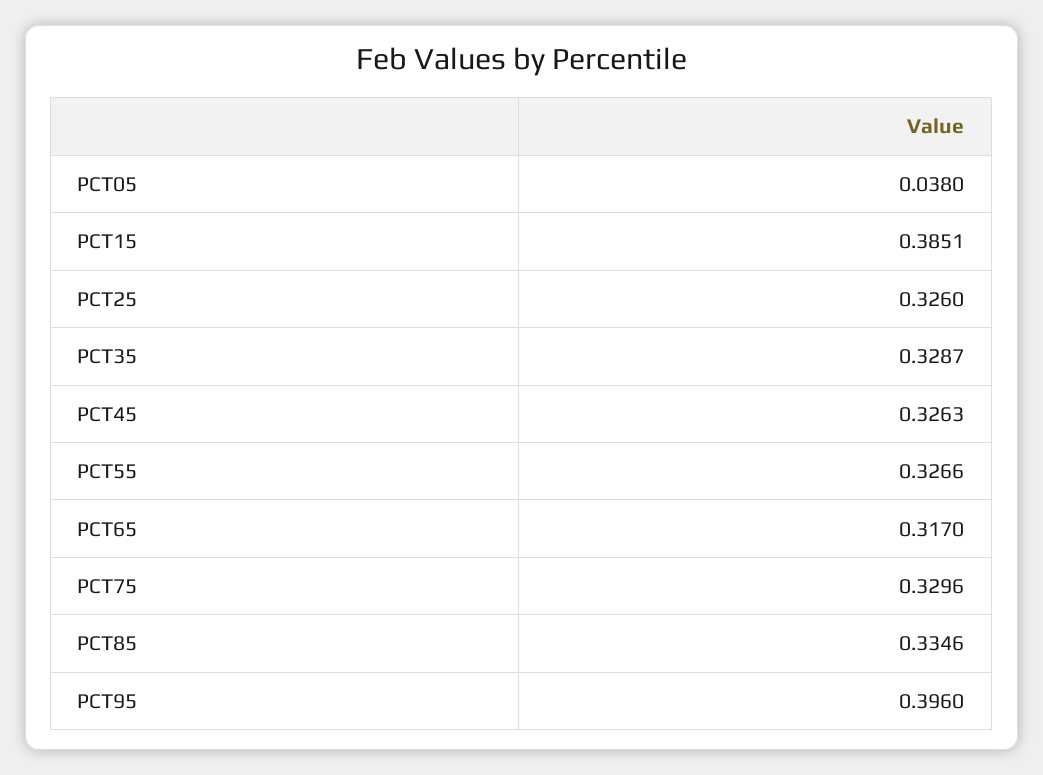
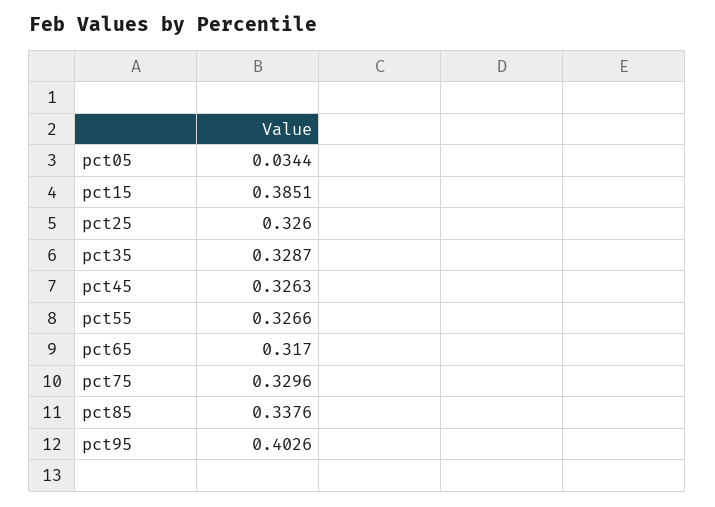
  {
-   "PCT05": 0.038,
+   "PCT05": 0.0344,
    "PCT15": 0.3851,
    "PCT25": 0.326,
    "PCT35": 0.3287,
    "PCT45": 0.3263,
    "PCT55": 0.3266,
    "PCT65": 0.317,
    "PCT75": 0.3296,
-   "PCT85": 0.3346,
+   "PCT85": 0.3376,
-   "PCT95": 0.396
+   "PCT95": 0.4026
  }

